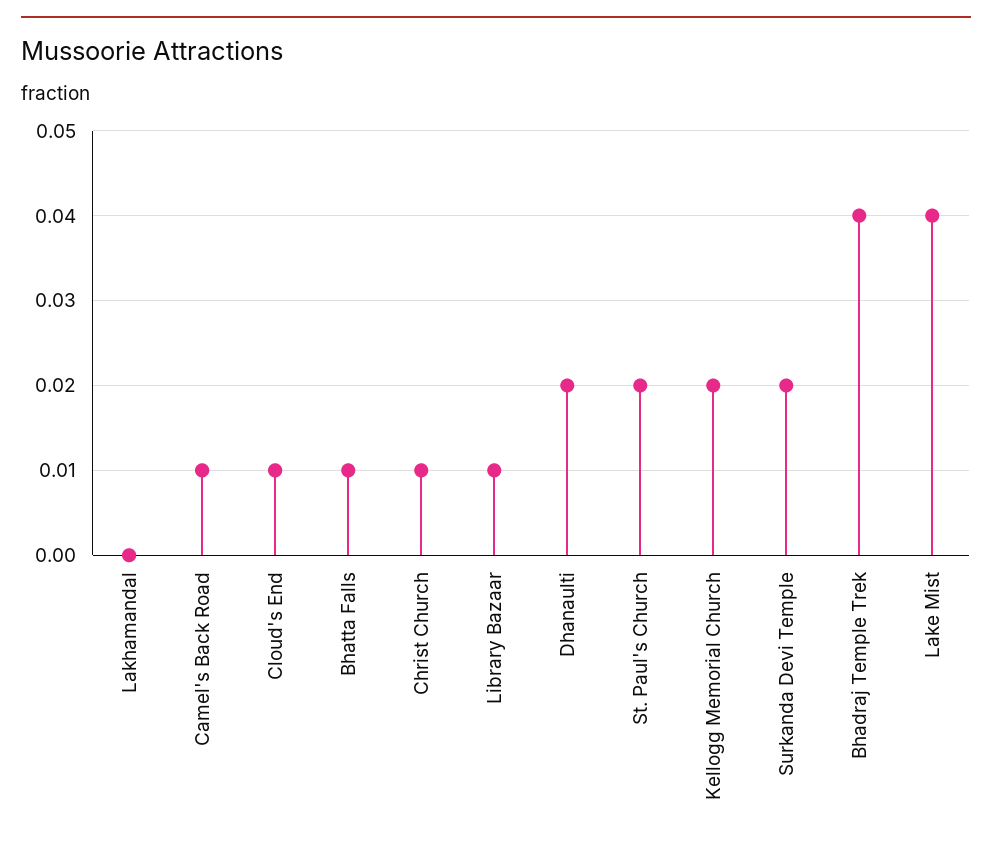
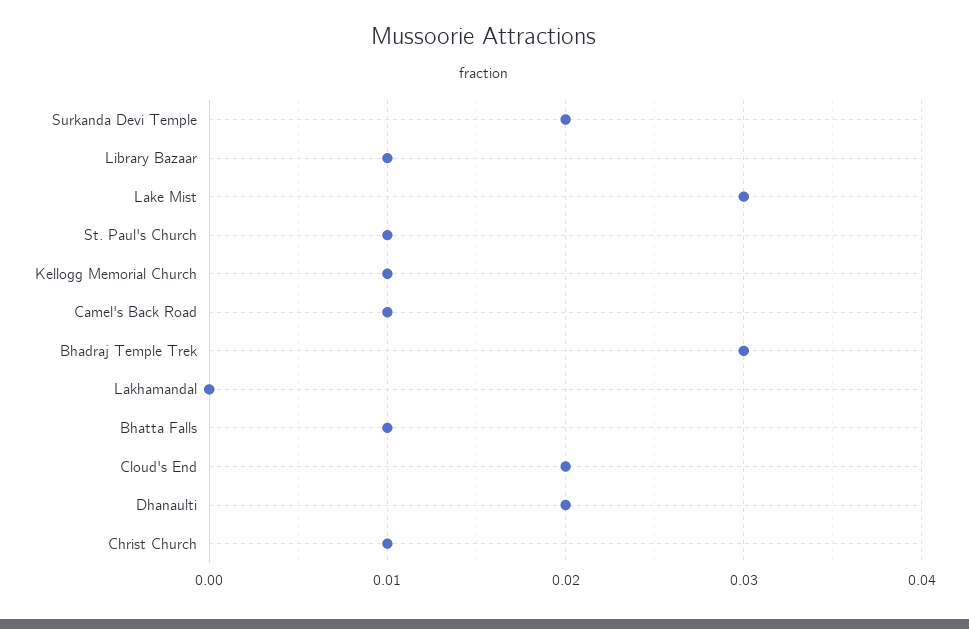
  {
    "Lakhamandal": 0,
    "Camel's Back Road": 0.01,
-   "Cloud's End": 0.01,
+   "Cloud's End": 0.02,
    "Bhatta Falls": 0.01,
    "Christ Church": 0.01,
    "Library Bazaar": 0.01,
    "Dhanaulti": 0.02,
-   "St. Paul's Church": 0.02,
+   "St. Paul's Church": 0.01,
-   "Kellogg Memorial Church": 0.02,
+   "Kellogg Memorial Church": 0.01,
    "Surkanda Devi Temple": 0.02,
-   "Bhadraj Temple Trek": 0.04,
+   "Bhadraj Temple Trek": 0.03,
-   "Lake Mist": 0.04
+   "Lake Mist": 0.03
  }

